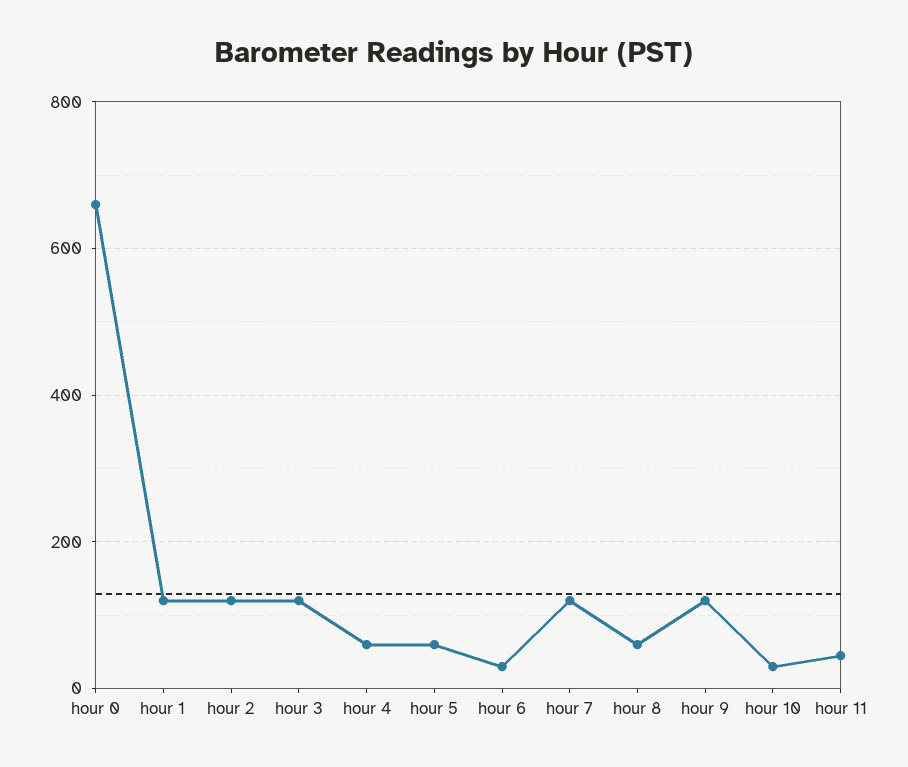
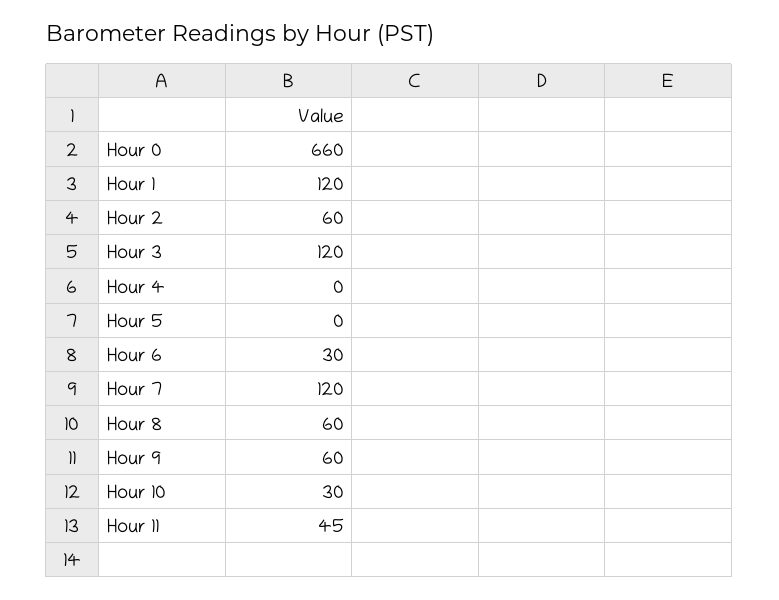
  {
    "hour 0": 660,
    "hour 1": 120,
-   "hour 2": 120,
+   "hour 2": 60,
    "hour 3": 120,
-   "hour 4": 60,
+   "hour 4": 0,
-   "hour 5": 60,
+   "hour 5": 0,
    "hour 6": 30,
    "hour 7": 120,
    "hour 8": 60,
-   "hour 9": 120,
+   "hour 9": 60,
    "hour 10": 30,
    "hour 11": 45
  }

